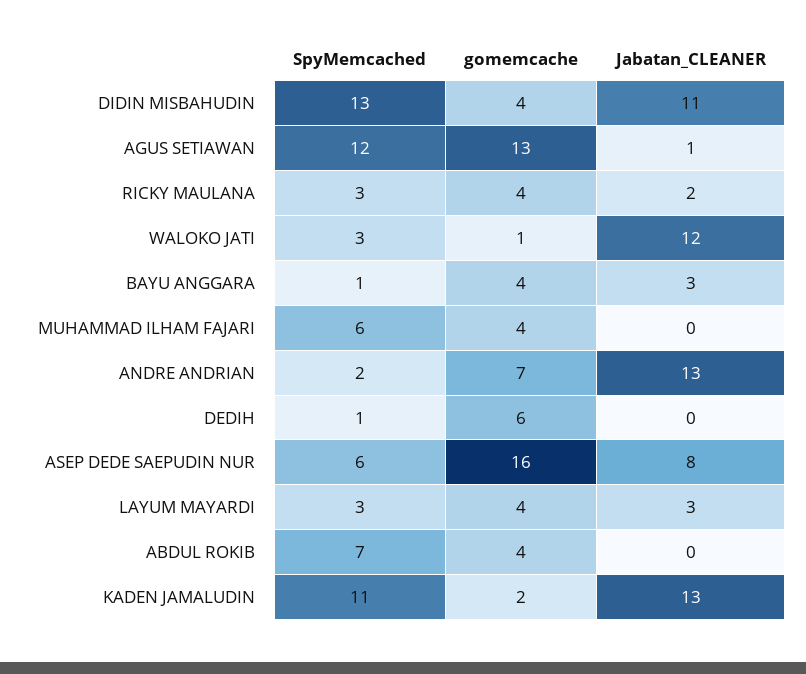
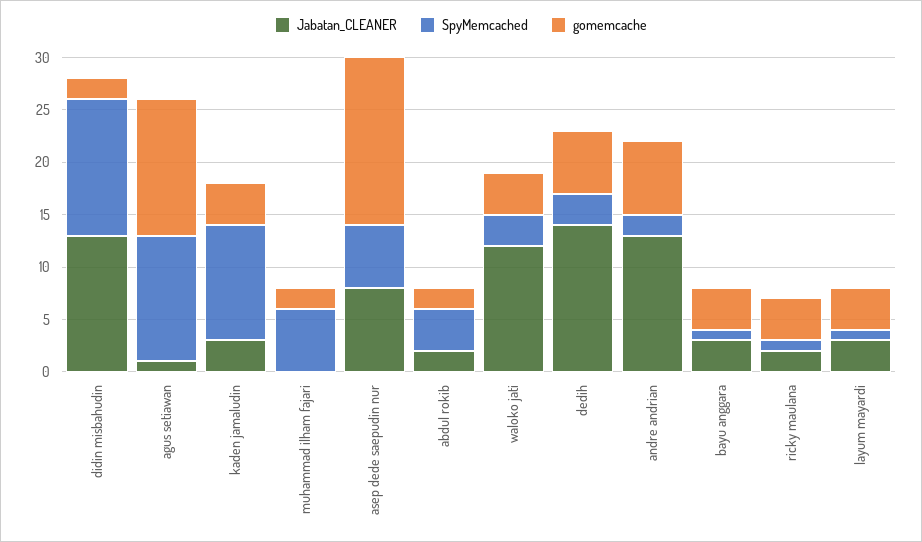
  {
    "SpyMemcached": {
      "DIDIN MISBAHUDIN": 13,
      "AGUS SETIAWAN": 12,
-     "RICKY MAULANA": 3,
+     "RICKY MAULANA": 1,
      "WALOKO JATI": 3,
      "BAYU ANGGARA": 1,
      "MUHAMMAD ILHAM FAJARI": 6,
      "ANDRE ANDRIAN": 2,
-     "DEDIH": 1,
+     "DEDIH": 3,
      "ASEP DEDE SAEPUDIN NUR": 6,
-     "LAYUM MAYARDI": 3,
+     "LAYUM MAYARDI": 1,
-     "ABDUL ROKIB": 7,
+     "ABDUL ROKIB": 4,
      "KADEN JAMALUDIN": 11
    },
    "gomemcache": {
-     "DIDIN MISBAHUDIN": 4,
+     "DIDIN MISBAHUDIN": 2,
      "AGUS SETIAWAN": 13,
      "RICKY MAULANA": 4,
-     "WALOKO JATI": 1,
+     "WALOKO JATI": 4,
      "BAYU ANGGARA": 4,
-     "MUHAMMAD ILHAM FAJARI": 4,
+     "MUHAMMAD ILHAM FAJARI": 2,
      "ANDRE ANDRIAN": 7,
      "DEDIH": 6,
      "ASEP DEDE SAEPUDIN NUR": 16,
      "LAYUM MAYARDI": 4,
-     "ABDUL ROKIB": 4,
+     "ABDUL ROKIB": 2,
-     "KADEN JAMALUDIN": 2
+     "KADEN JAMALUDIN": 4
    },
    "Jabatan_CLEANER": {
-     "DIDIN MISBAHUDIN": 11,
+     "DIDIN MISBAHUDIN": 13,
      "AGUS SETIAWAN": 1,
      "RICKY MAULANA": 2,
      "WALOKO JATI": 12,
      "BAYU ANGGARA": 3,
      "MUHAMMAD ILHAM FAJARI": 0,
      "ANDRE ANDRIAN": 13,
-     "DEDIH": 0,
+     "DEDIH": 14,
      "ASEP DEDE SAEPUDIN NUR": 8,
      "LAYUM MAYARDI": 3,
-     "ABDUL ROKIB": 0,
+     "ABDUL ROKIB": 2,
-     "KADEN JAMALUDIN": 13
+     "KADEN JAMALUDIN": 3
    }
  }

